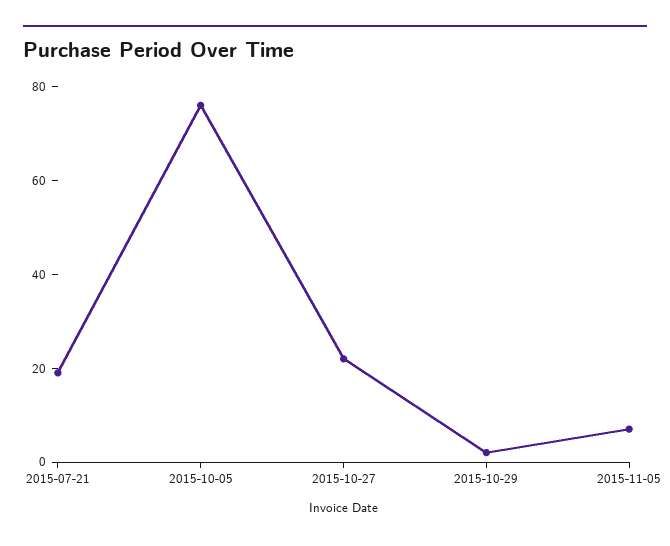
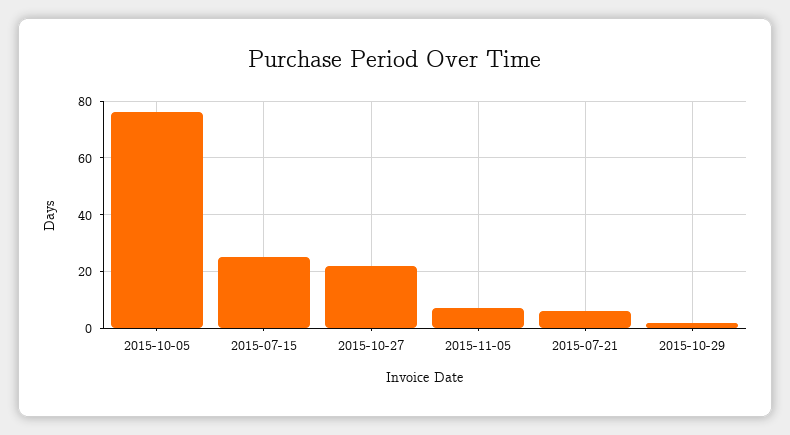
  {
-   "2015-07-21": 20,
+   "2015-07-21": 5,
    "2015-10-05": 75,
    "2015-10-27": 20,
    "2015-10-29": 0,
-   "2015-11-05": 5
+   "2015-11-05": 5,
+   "2015-07-15": 25
  }

